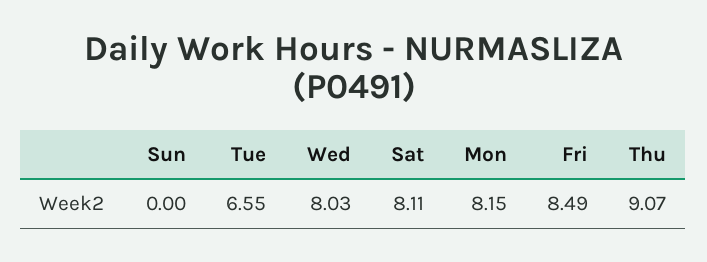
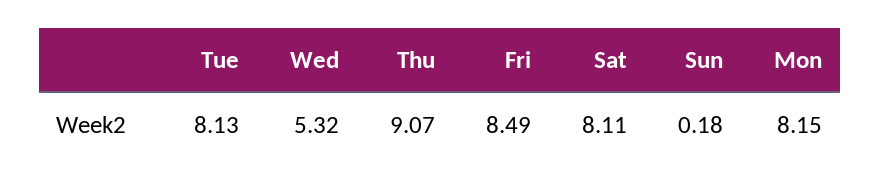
  {
-   "Sun": 0,
+   "Sun": 0.18,
-   "Tue": 6.55,
+   "Tue": 8.13,
-   "Wed": 8.03,
+   "Wed": 5.32,
    "Sat": 8.11,
    "Mon": 8.15,
    "Fri": 8.49,
    "Thu": 9.07
  }

